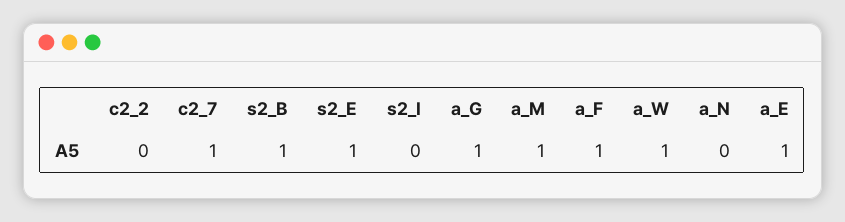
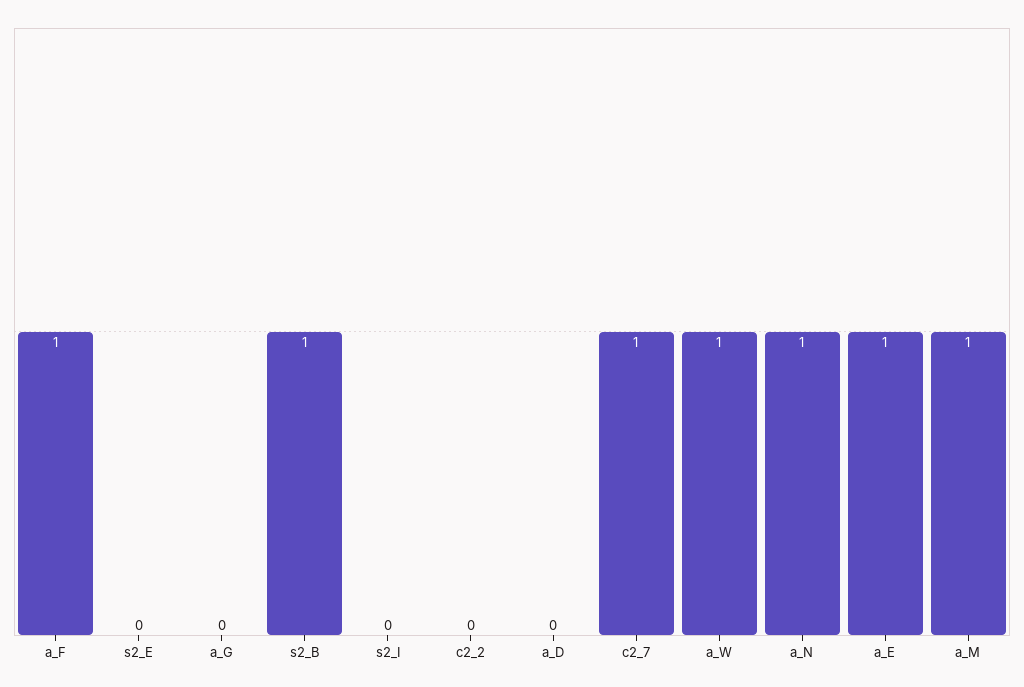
  {
    "c2_2": 0,
    "c2_7": 1,
    "s2_B": 1,
-   "s2_E": 1,
+   "s2_E": 0,
    "s2_I": 0,
-   "a_G": 1,
+   "a_G": 0,
    "a_M": 1,
    "a_F": 1,
    "a_W": 1,
-   "a_N": 0,
+   "a_N": 1,
-   "a_E": 1
+   "a_E": 1,
+   "a_D": 0
  }

